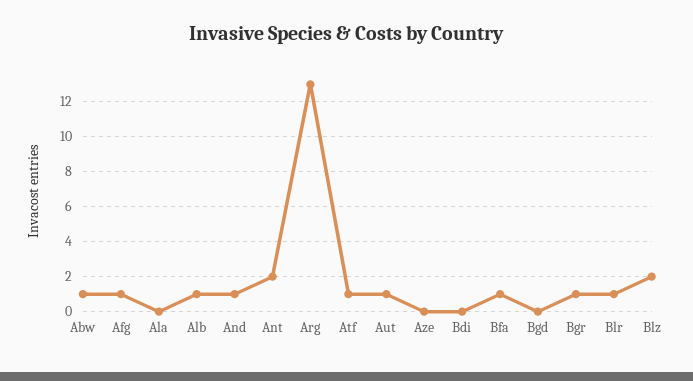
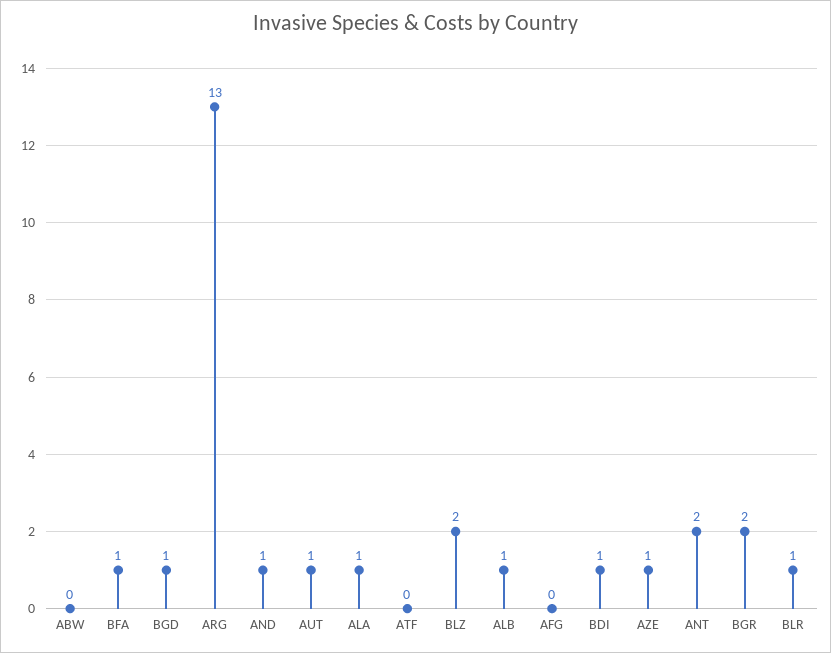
  {
-   "Abw": 1,
+   "Abw": 0,
-   "Afg": 1,
+   "Afg": 0,
-   "Ala": 0,
+   "Ala": 1,
    "Alb": 1,
    "And": 1,
    "Ant": 2,
    "Arg": 13,
-   "Atf": 1,
+   "Atf": 0,
    "Aut": 1,
-   "Aze": 0,
+   "Aze": 1,
-   "Bdi": 0,
+   "Bdi": 1,
    "Bfa": 1,
-   "Bgd": 0,
+   "Bgd": 1,
-   "Bgr": 1,
+   "Bgr": 2,
    "Blr": 1,
    "Blz": 2
  }

